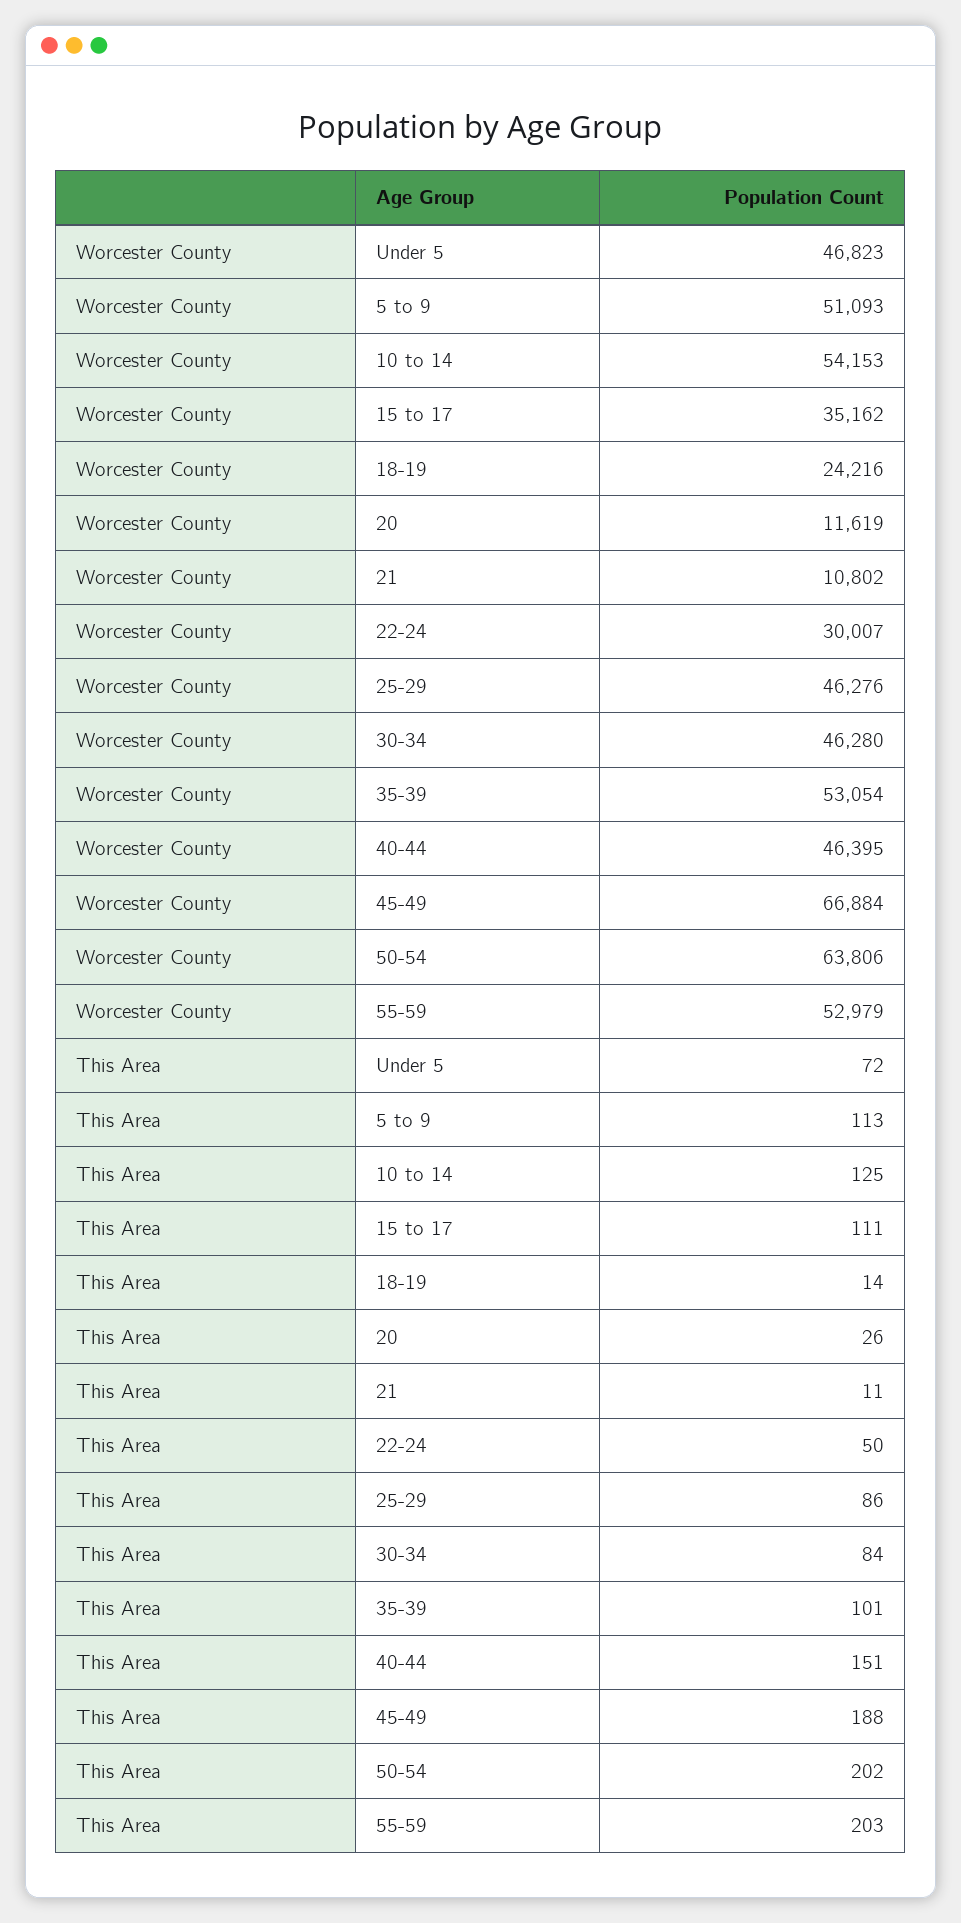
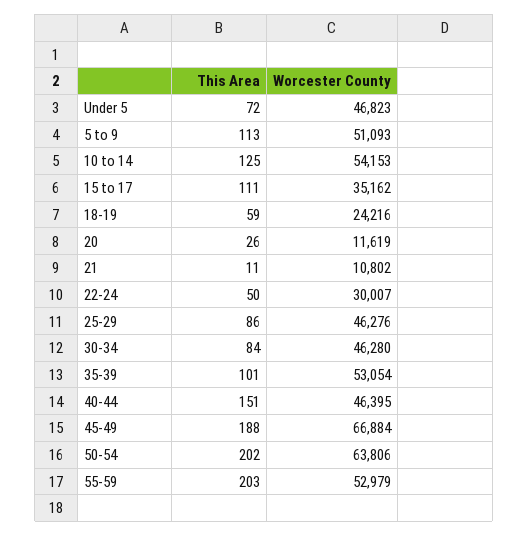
  {
    "Worcester County": {
      "Under 5": 46823,
      "5 to 9": 51093,
      "10 to 14": 54153,
      "15 to 17": 35162,
      "18-19": 24216,
      "20": 11619,
      "21": 10802,
      "22-24": 30007,
      "25-29": 46276,
      "30-34": 46280,
      "35-39": 53054,
      "40-44": 46395,
      "45-49": 66884,
      "50-54": 63806,
      "55-59": 52979
    },
    "This Area": {
      "Under 5": 72,
      "5 to 9": 113,
      "10 to 14": 125,
      "15 to 17": 111,
-     "18-19": 14,
+     "18-19": 59,
      "20": 26,
      "21": 11,
      "22-24": 50,
      "25-29": 86,
      "30-34": 84,
      "35-39": 101,
      "40-44": 151,
      "45-49": 188,
      "50-54": 202,
      "55-59": 203
    }
  }

